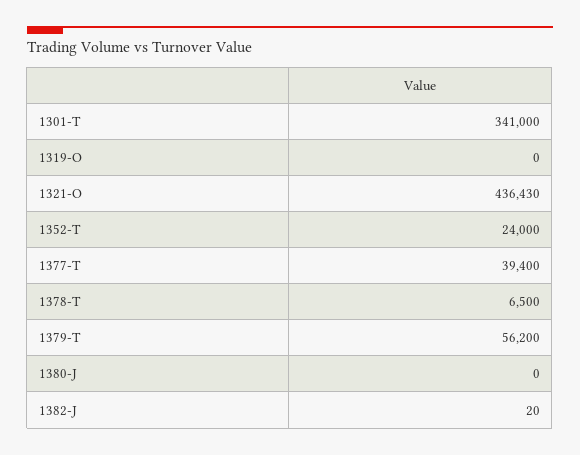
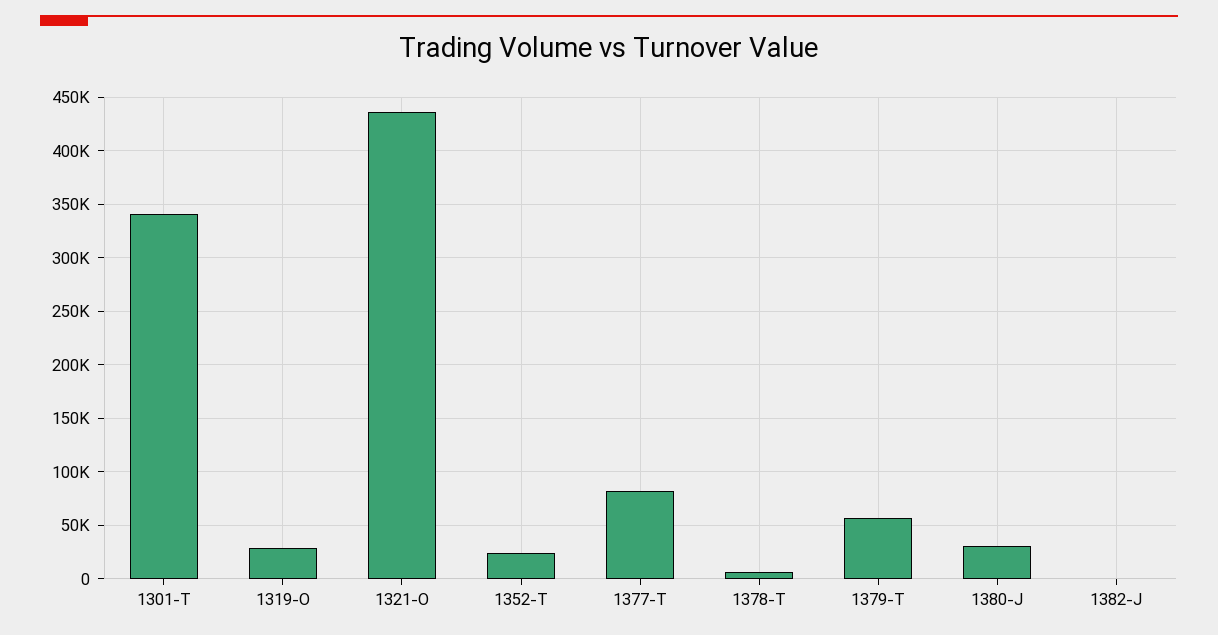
  {
    "1301-T": 341000,
-   "1319-O": 0,
+   "1319-O": 30000,
    "1321-O": 436430,
    "1352-T": 24000,
-   "1377-T": 39400,
+   "1377-T": 80000,
    "1378-T": 6500,
    "1379-T": 56200,
-   "1380-J": 0,
+   "1380-J": 30000,
    "1382-J": 20
  }

